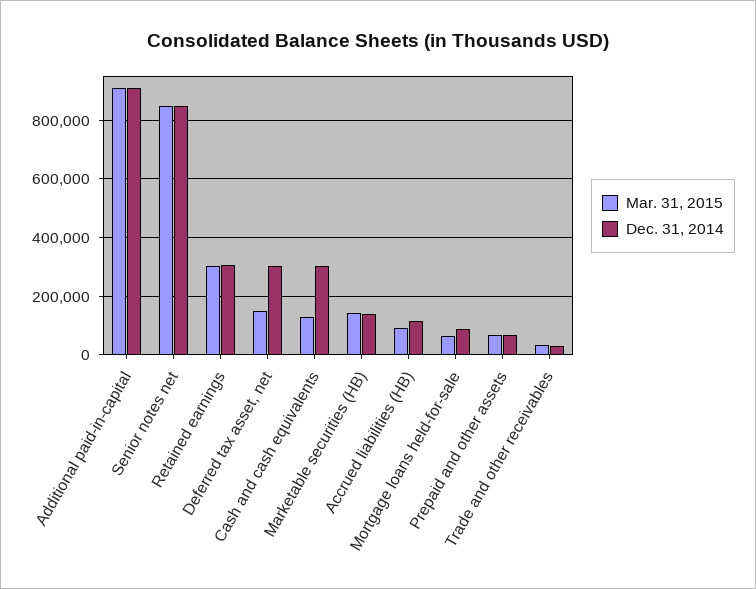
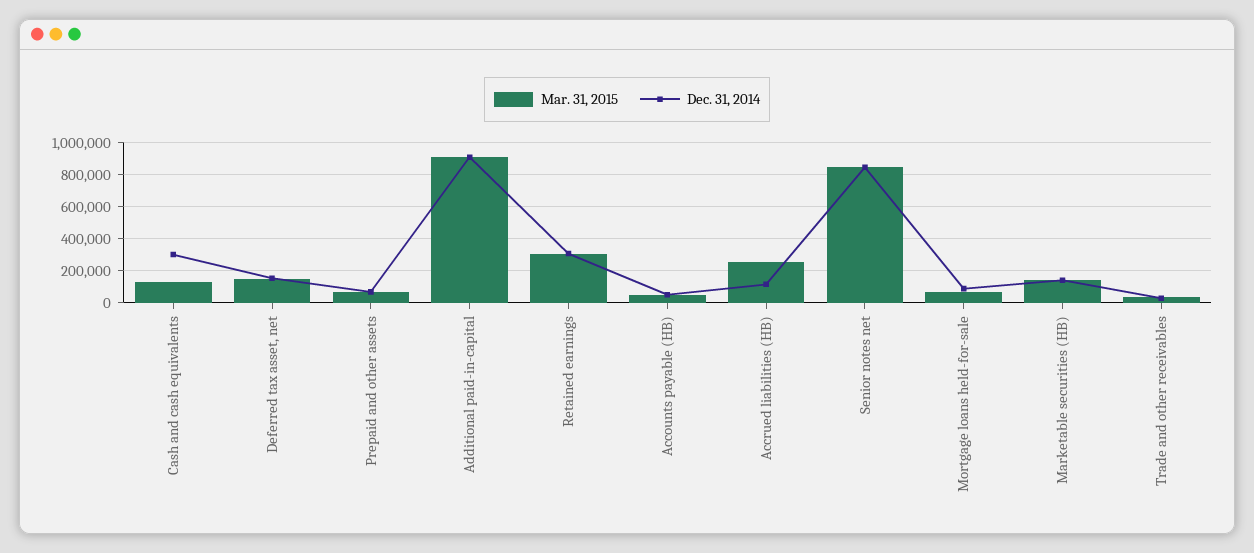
  {
    "Mar. 31, 2015": {
      "Additional paid-in-capital": 900000,
      "Senior notes net": 850000,
      "Retained earnings": 300000,
      "Deferred tax asset, net": 150000,
      "Cash and cash equivalents": 125000,
      "Marketable securities (HB)": 150000,
-     "Accrued liabilities (HB)": 100000,
+     "Accrued liabilities (HB)": 250000,
      "Mortgage loans held-for-sale": 75000,
      "Prepaid and other assets": 75000,
-     "Trade and other receivables": 25000
+     "Trade and other receivables": 25000,
+     "Accounts payable (HB)": 50000
    },
    "Dec. 31, 2014": {
      "Additional paid-in-capital": 900000,
      "Senior notes net": 850000,
      "Retained earnings": 300000,
-     "Deferred tax asset, net": 300000,
+     "Deferred tax asset, net": 150000,
      "Cash and cash equivalents": 300000,
      "Marketable securities (HB)": 150000,
      "Accrued liabilities (HB)": 125000,
      "Mortgage loans held-for-sale": 100000,
      "Prepaid and other assets": 75000,
-     "Trade and other receivables": 25000
+     "Trade and other receivables": 25000,
+     "Accounts payable (HB)": 50000
    }
  }

